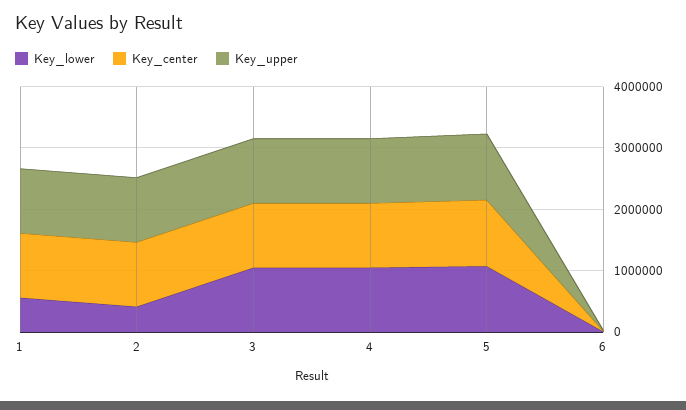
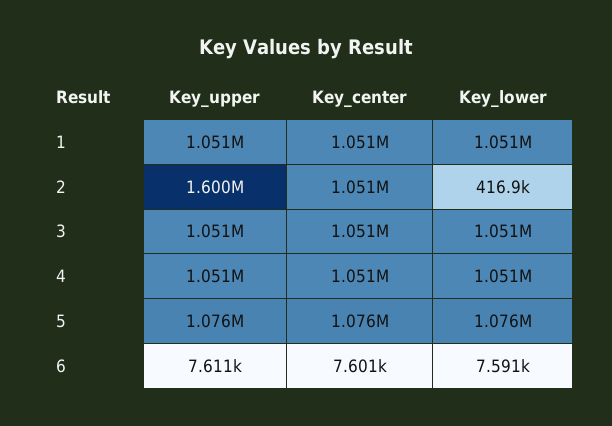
  {
    "Key_lower": {
-     "1": 600000,
+     "1": 1051000,
      "2": 416900,
      "3": 1051000,
      "4": 1051000,
      "5": 1076000,
      "6": 7591
    },
    "Key_center": {
      "1": 1051000,
      "2": 1051000,
      "3": 1051000,
      "4": 1051000,
      "5": 1076000,
      "6": 7601
    },
    "Key_upper": {
      "1": 1051000,
-     "2": 1000000,
+     "2": 1600000,
      "3": 1051000,
      "4": 1051000,
      "5": 1076000,
      "6": 7611
    }
  }

